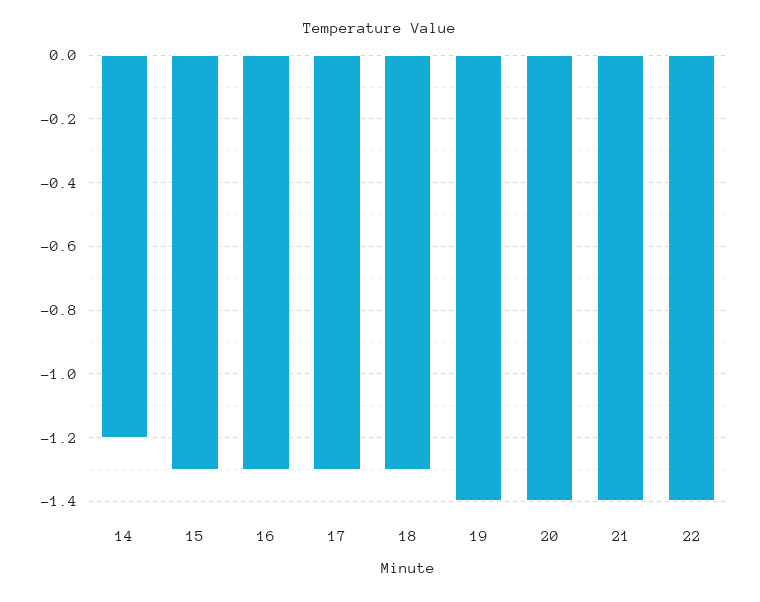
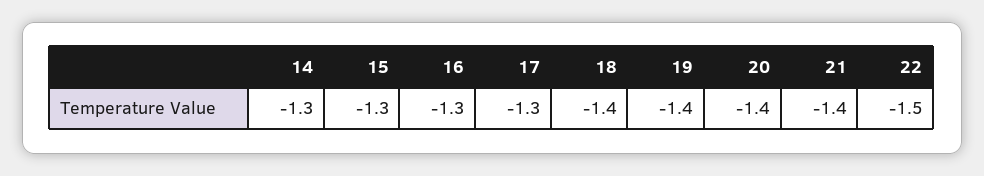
  {
-   "14": -1.2,
+   "14": -1.3,
    "15": -1.3,
    "16": -1.3,
    "17": -1.3,
-   "18": -1.3,
+   "18": -1.4,
    "19": -1.4,
    "20": -1.4,
    "21": -1.4,
-   "22": -1.4
+   "22": -1.5
  }

